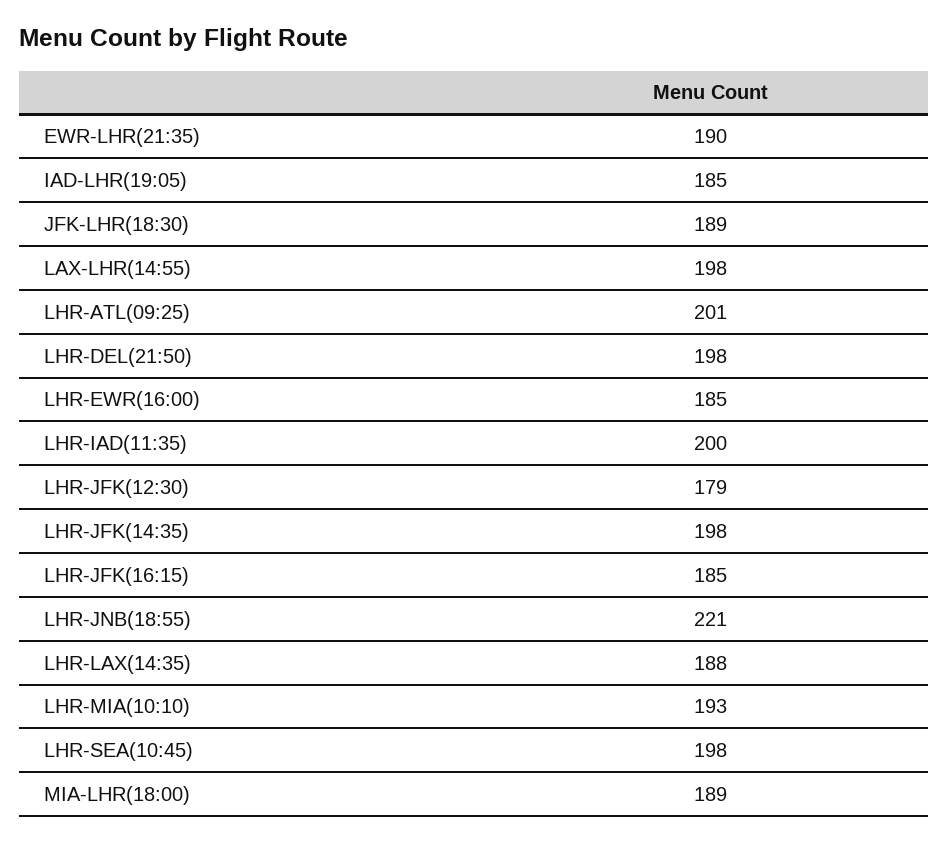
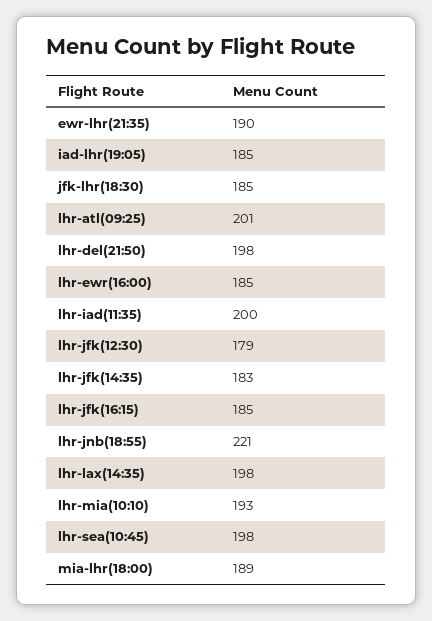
  {
    "EWR-LHR(21:35)": 190,
    "IAD-LHR(19:05)": 185,
-   "JFK-LHR(18:30)": 189,
+   "JFK-LHR(18:30)": 185,
-   "LAX-LHR(14:55)": 198,
    "LHR-ATL(09:25)": 201,
    "LHR-DEL(21:50)": 198,
    "LHR-EWR(16:00)": 185,
    "LHR-IAD(11:35)": 200,
    "LHR-JFK(12:30)": 179,
-   "LHR-JFK(14:35)": 198,
+   "LHR-JFK(14:35)": 183,
    "LHR-JFK(16:15)": 185,
    "LHR-JNB(18:55)": 221,
-   "LHR-LAX(14:35)": 188,
+   "LHR-LAX(14:35)": 198,
    "LHR-MIA(10:10)": 193,
    "LHR-SEA(10:45)": 198,
    "MIA-LHR(18:00)": 189
  }

